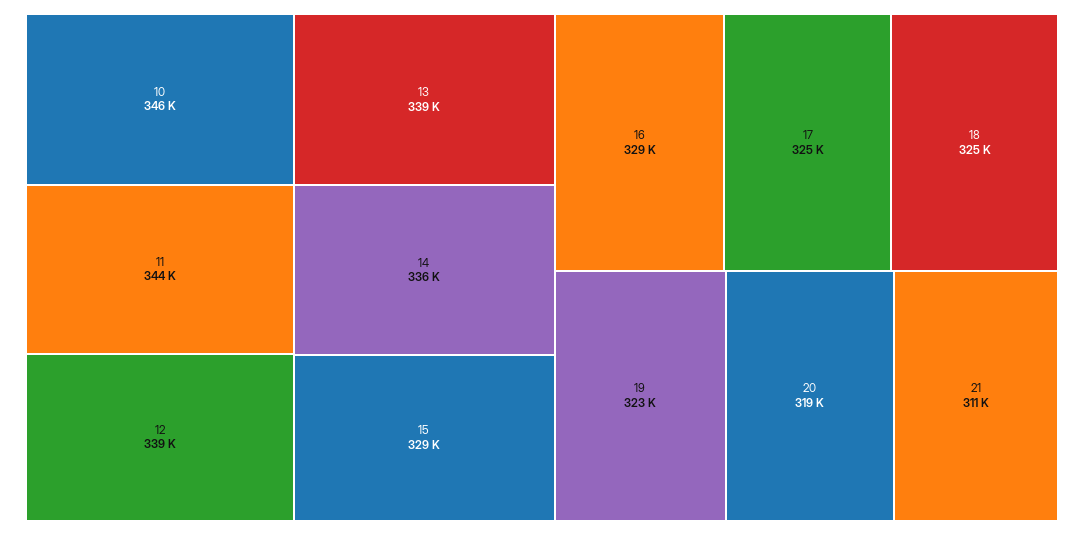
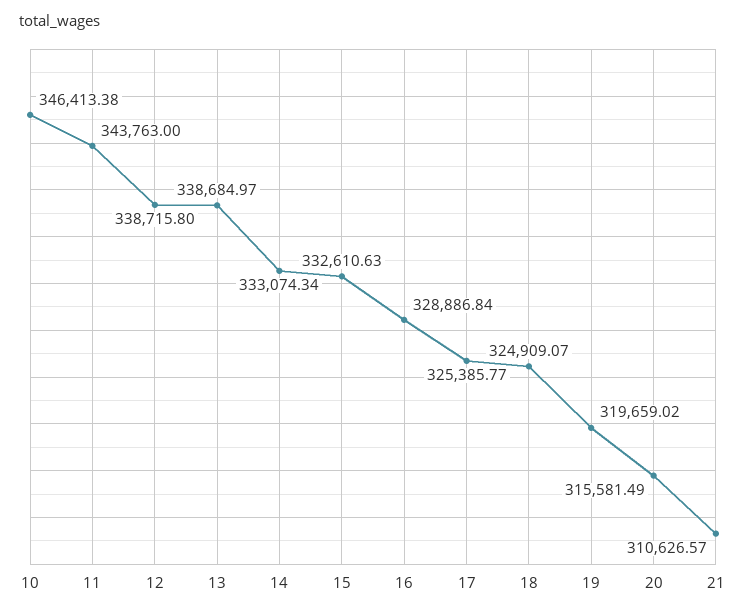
  {
    "10": 346413.38,
    "11": 343763,
    "12": 338715.8,
    "13": 338684.97,
-   "14": 336000,
+   "14": 333074.34,
-   "15": 329000,
+   "15": 332610.63,
    "16": 328886.84,
    "17": 325385.77,
    "18": 324909.07,
-   "19": 323000,
+   "19": 319659.02,
-   "20": 319000,
+   "20": 315581.49,
    "21": 310626.57
  }

